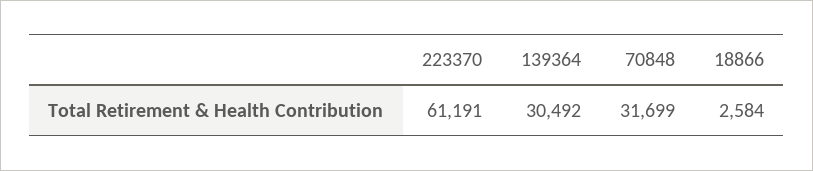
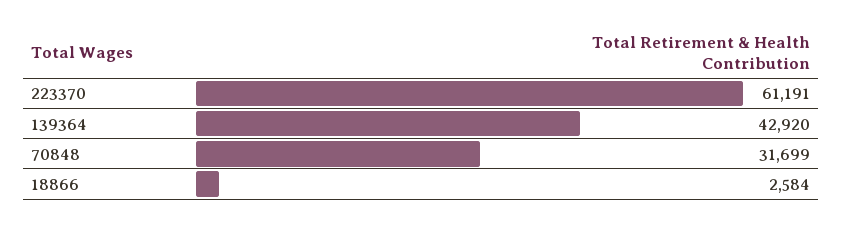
  {
    "223370": 61191,
-   "139364": 30492,
+   "139364": 42920,
    "70848": 31699,
    "18866": 2584
  }

